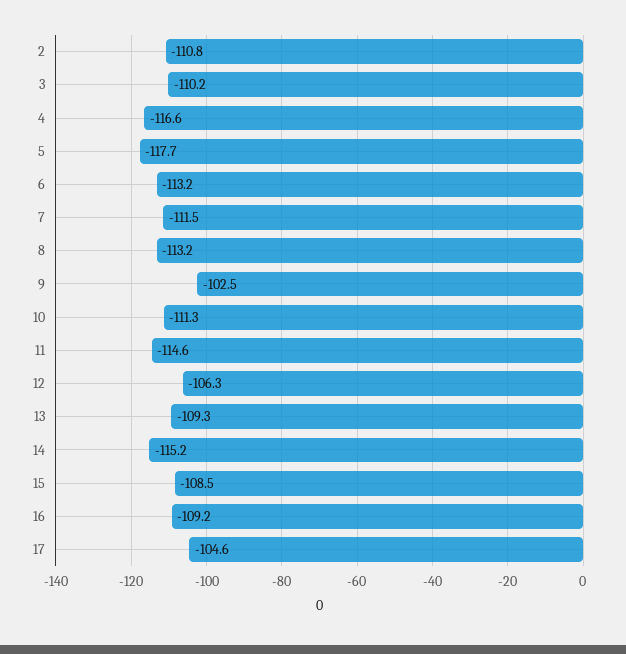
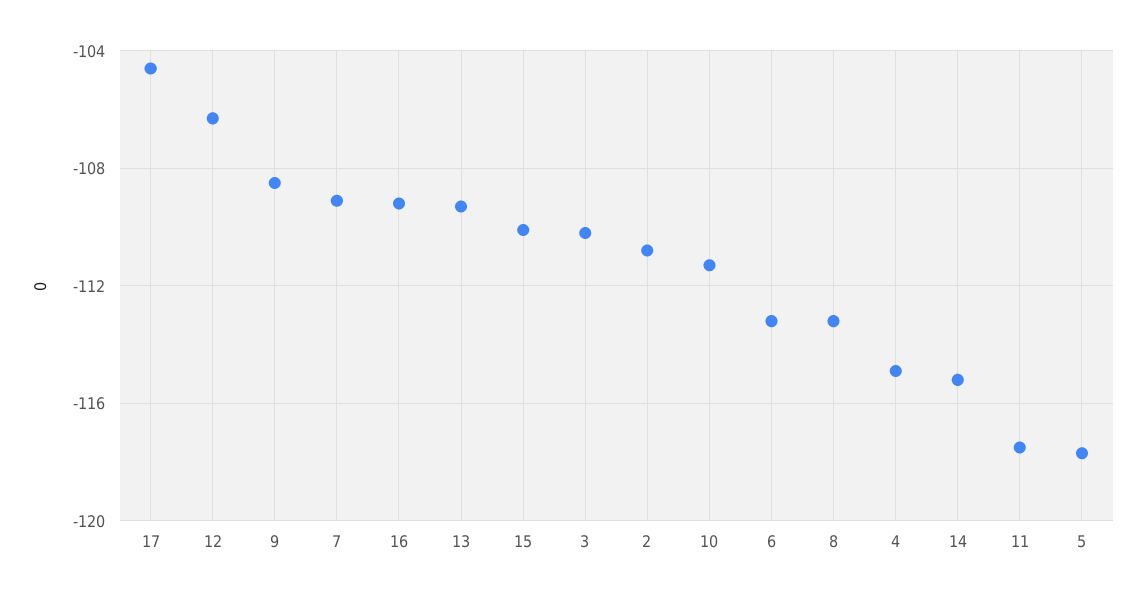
  {
    "2": -110.8,
    "3": -110.2,
-   "4": -116.6,
+   "4": -115,
    "5": -117.7,
    "6": -113.2,
-   "7": -111.5,
+   "7": -109,
    "8": -113.2,
-   "9": -102.5,
+   "9": -108.5,
    "10": -111.3,
-   "11": -114.6,
+   "11": -117.5,
    "12": -106.3,
    "13": -109.3,
    "14": -115.2,
-   "15": -108.5,
+   "15": -110,
    "16": -109.2,
    "17": -104.6
  }

